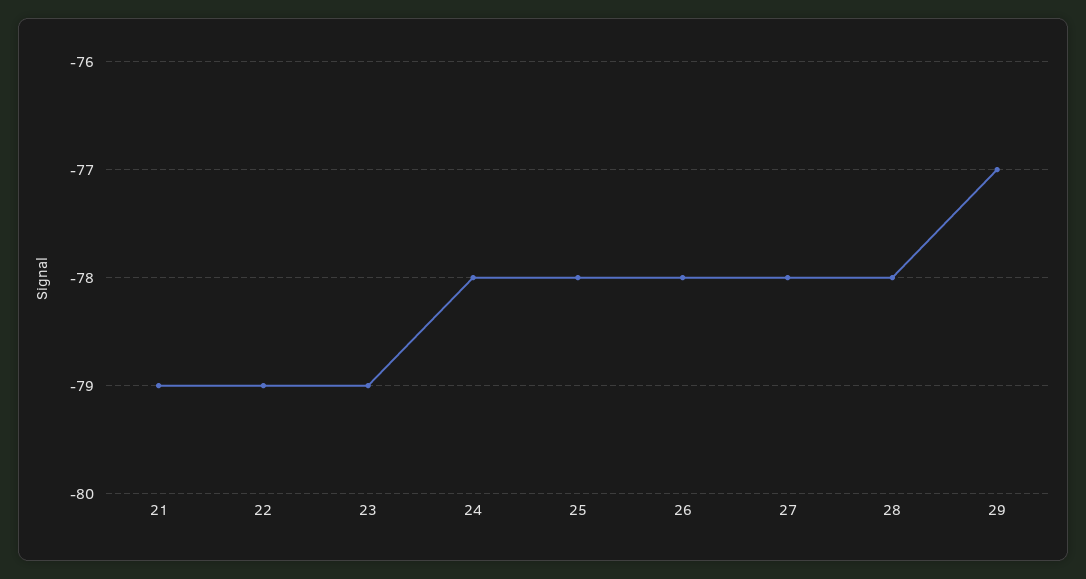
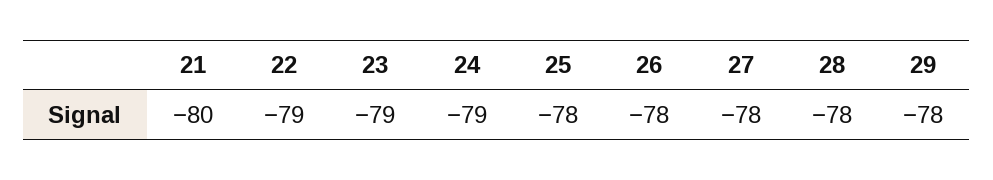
  {
-   "21": -79,
+   "21": -80,
    "22": -79,
    "23": -79,
-   "24": -78,
+   "24": -79,
    "25": -78,
    "26": -78,
    "27": -78,
    "28": -78,
-   "29": -77
+   "29": -78
  }

